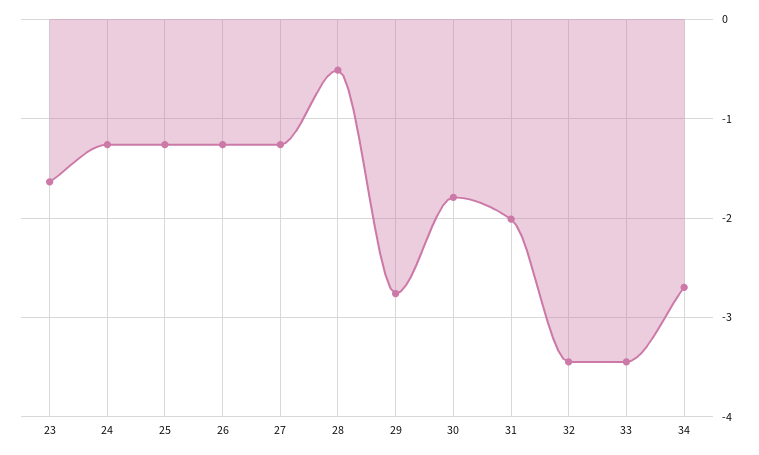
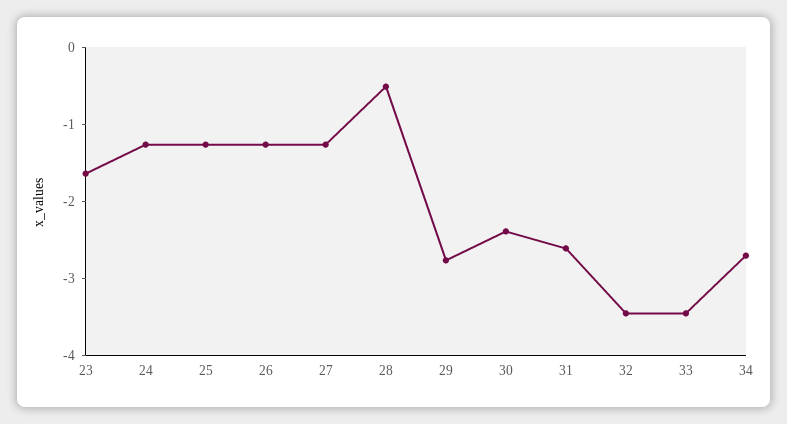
  {
    "23": -1.6,
    "24": -1.3,
    "25": -1.3,
    "26": -1.3,
    "27": -1.3,
    "28": -0.5,
    "29": -2.8,
-   "30": -1.8,
+   "30": -2.4,
-   "31": -2,
+   "31": -2.6,
    "32": -3.4,
    "33": -3.4,
    "34": -2.7
  }

